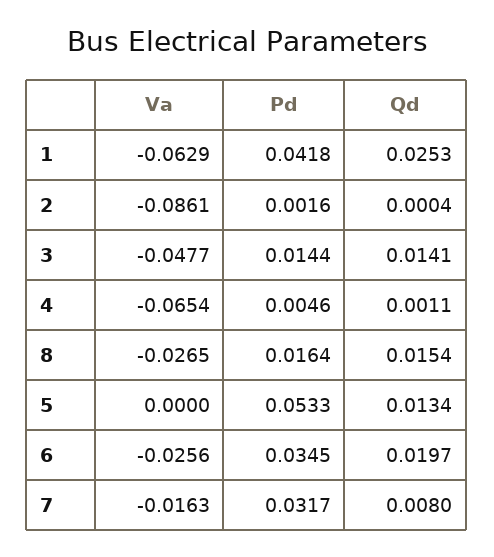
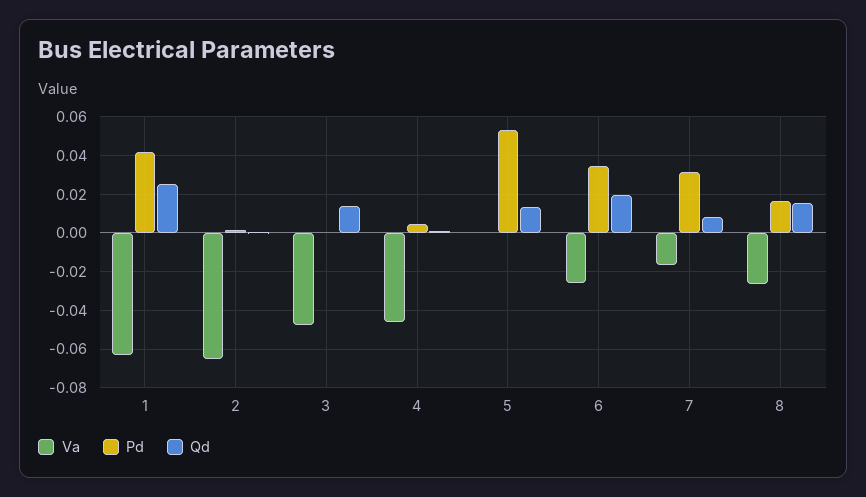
  {
    "Va": {
      "1": -0.0629,
-     "2": -0.0861,
+     "2": -0.065,
      "3": -0.0477,
-     "4": -0.0654,
+     "4": -0.045,
      "8": -0.0265,
      "5": 0,
      "6": -0.0256,
      "7": -0.0163
    },
    "Pd": {
      "1": 0.0418,
      "2": 0.0016,
-     "3": 0.0144,
+     "3": 0,
      "4": 0.0046,
      "8": 0.0164,
      "5": 0.0533,
      "6": 0.0345,
      "7": 0.0317
    },
    "Qd": {
      "1": 0.0253,
      "2": 0.0004,
      "3": 0.0141,
      "4": 0.0011,
      "8": 0.0154,
      "5": 0.0134,
      "6": 0.0197,
      "7": 0.008
    }
  }

